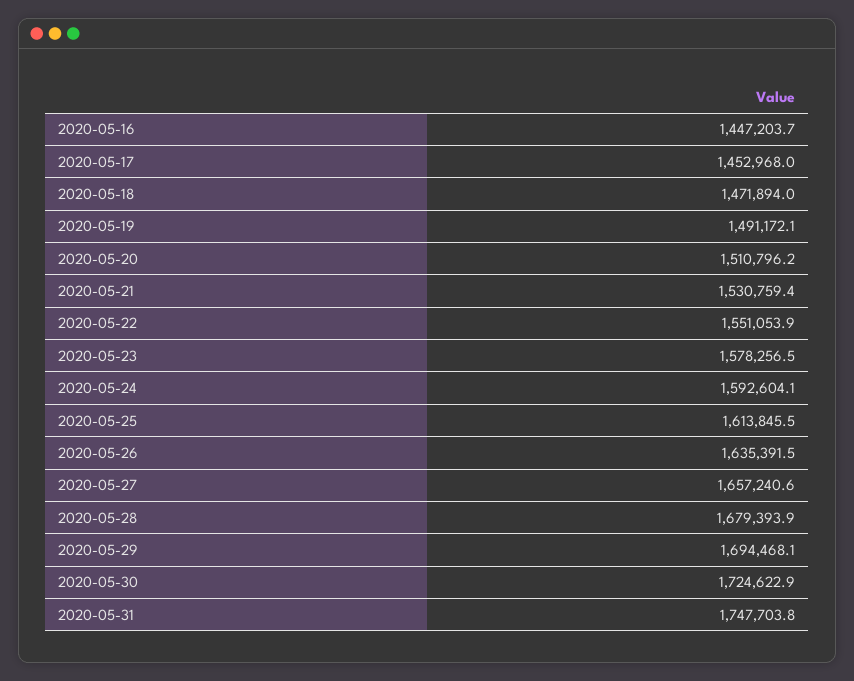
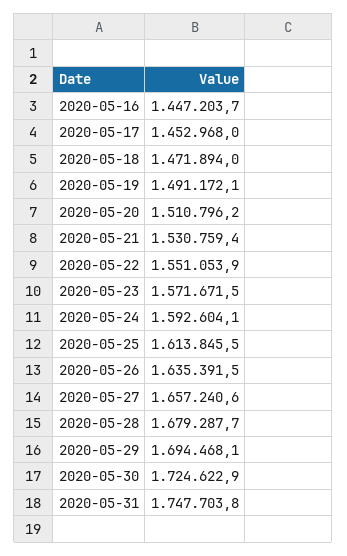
  {
    "2020-05-16": 1447203.7,
    "2020-05-17": 1452968,
    "2020-05-18": 1471894,
    "2020-05-19": 1491172.1,
    "2020-05-20": 1510796.2,
    "2020-05-21": 1530759.4,
    "2020-05-22": 1551053.9,
-   "2020-05-23": 1578256.5,
+   "2020-05-23": 1571671.5,
    "2020-05-24": 1592604.1,
    "2020-05-25": 1613845.5,
    "2020-05-26": 1635391.5,
    "2020-05-27": 1657240.6,
-   "2020-05-28": 1679393.9,
+   "2020-05-28": 1679287.7,
    "2020-05-29": 1694468.1,
    "2020-05-30": 1724622.9,
    "2020-05-31": 1747703.8
  }

